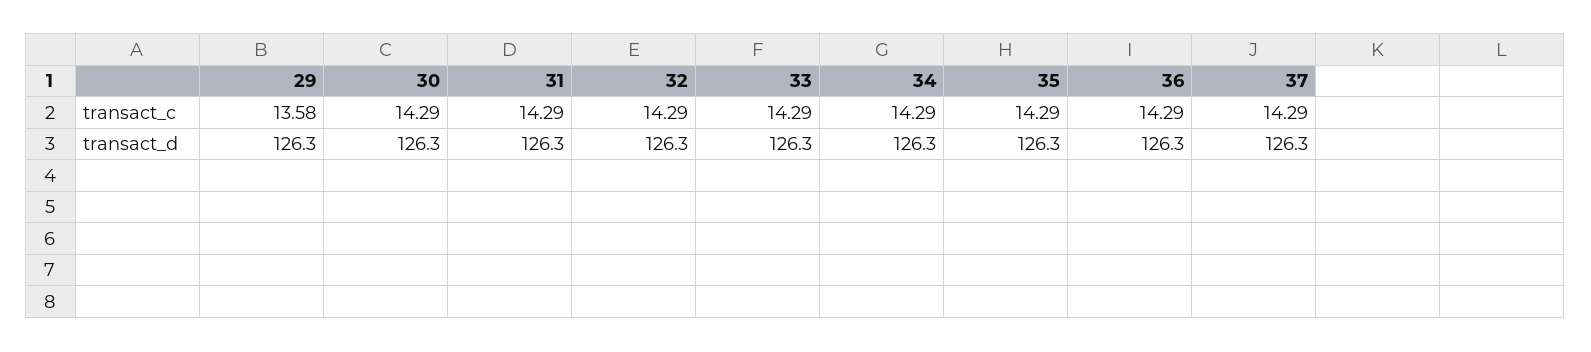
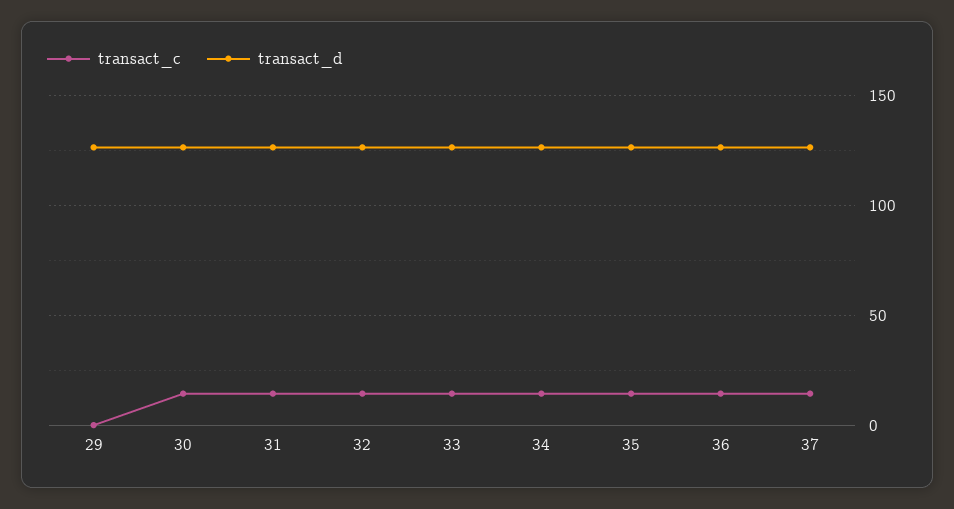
  {
    "transact_c": {
-     "29": 13.58,
+     "29": 0,
      "30": 14.29,
      "31": 14.29,
      "32": 14.29,
      "33": 14.29,
      "34": 14.29,
      "35": 14.29,
      "36": 14.29,
      "37": 14.29
    },
    "transact_d": {
      "29": 126.3,
      "30": 126.3,
      "31": 126.3,
      "32": 126.3,
      "33": 126.3,
      "34": 126.3,
      "35": 126.3,
      "36": 126.3,
      "37": 126.3
    }
  }

